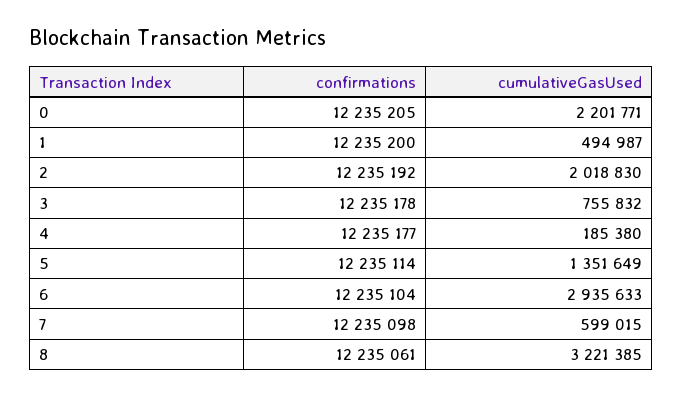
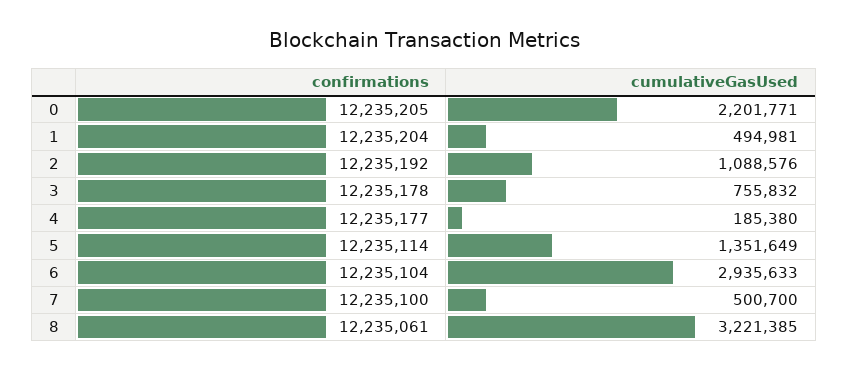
  {
    "confirmations": {
      "0": 12235205,
-     "1": 12235200,
+     "1": 12235204,
      "2": 12235192,
      "3": 12235178,
      "4": 12235177,
      "5": 12235114,
      "6": 12235104,
-     "7": 12235098,
+     "7": 12235100,
      "8": 12235061
    },
    "cumulativeGasUsed": {
      "0": 2201771,
-     "1": 494987,
+     "1": 494981,
-     "2": 2018830,
+     "2": 1088576,
      "3": 755832,
      "4": 185380,
      "5": 1351649,
      "6": 2935633,
-     "7": 599015,
+     "7": 500700,
      "8": 3221385
    }
  }

